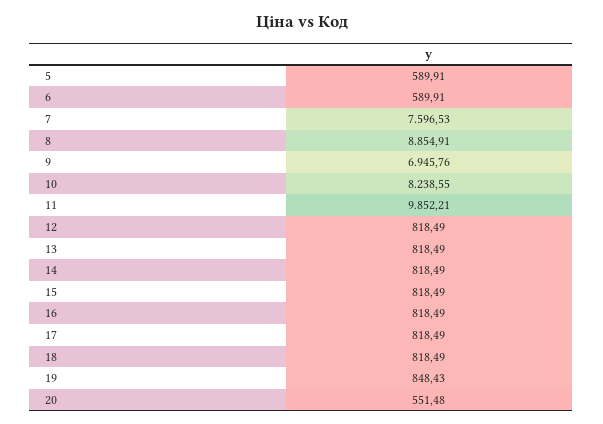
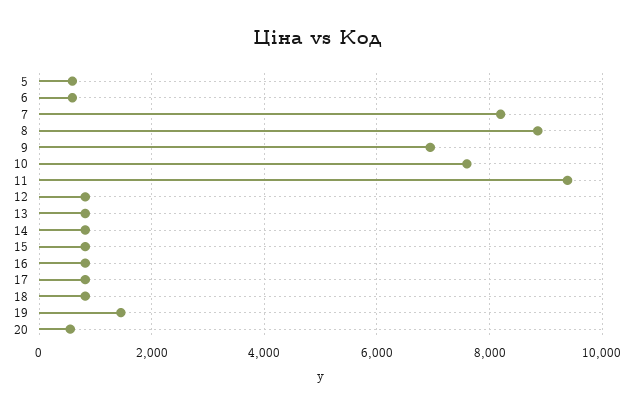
  {
    "5": 589.91,
    "6": 589.91,
-   "7": 7596.53,
+   "7": 8200,
    "8": 8854.91,
    "9": 6945.76,
-   "10": 8238.55,
+   "10": 7600,
-   "11": 9852.21,
+   "11": 9400,
    "12": 818.49,
    "13": 818.49,
    "14": 818.49,
    "15": 818.49,
    "16": 818.49,
    "17": 818.49,
    "18": 818.49,
-   "19": 848.43,
+   "19": 1400,
    "20": 551.48
  }

